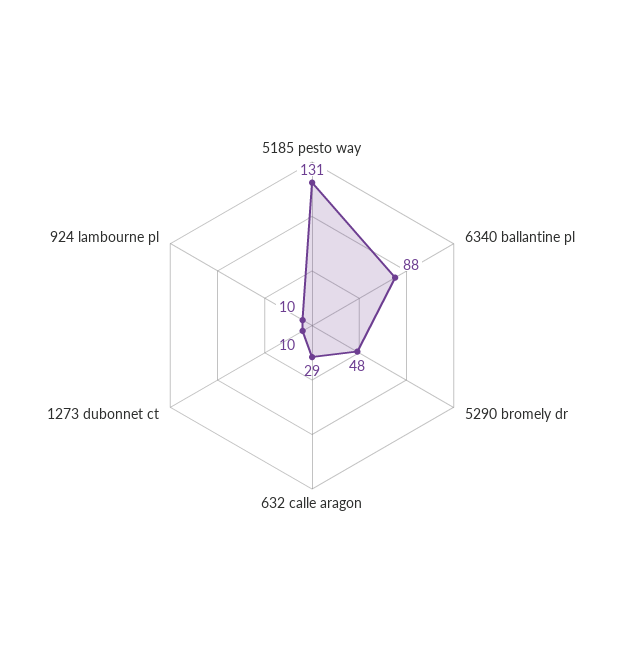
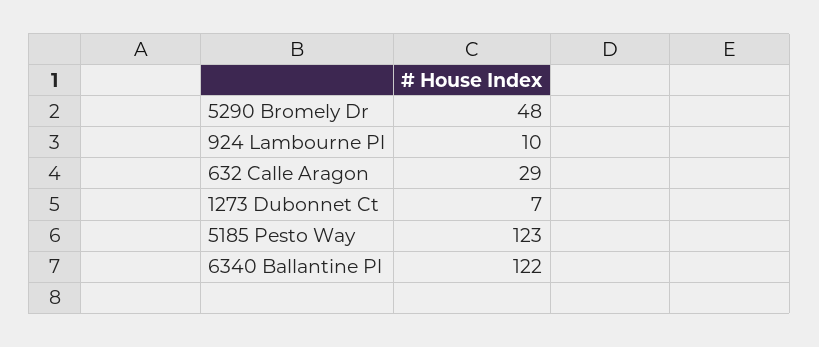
  {
-   "5185 pesto way": 131,
+   "5185 pesto way": 123,
-   "6340 ballantine pl": 88,
+   "6340 ballantine pl": 122,
    "5290 bromely dr": 48,
    "632 calle aragon": 29,
-   "1273 dubonnet ct": 10,
+   "1273 dubonnet ct": 7,
    "924 lambourne pl": 10
  }

